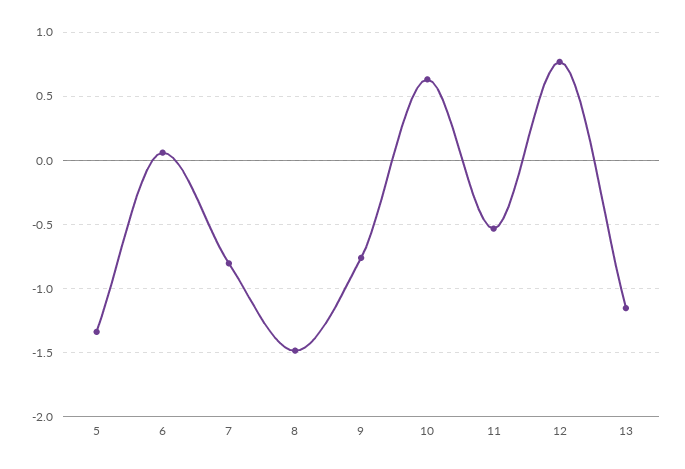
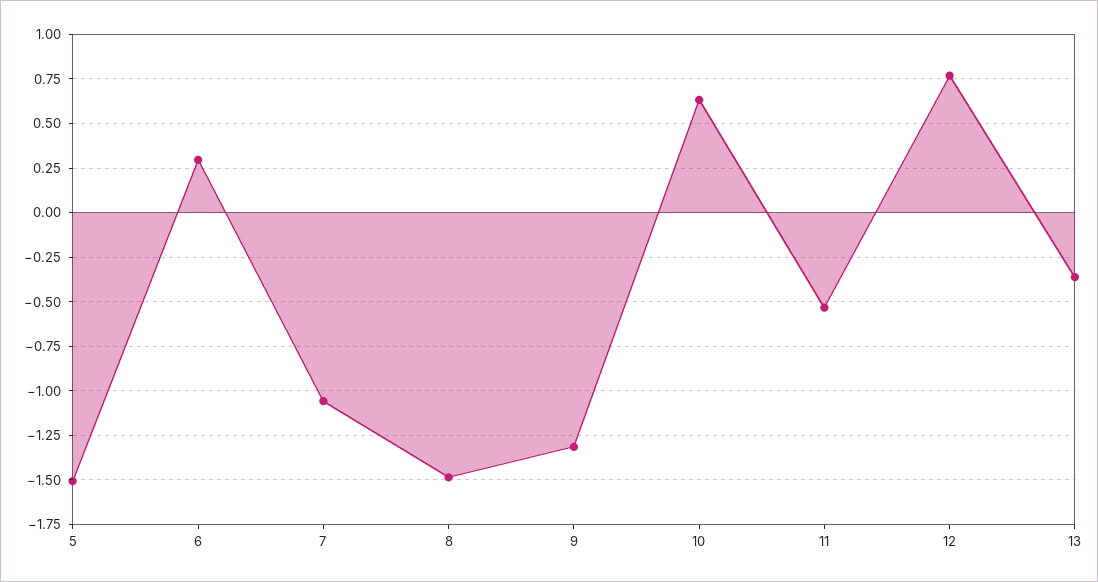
  {
-   "5": -1.35,
+   "5": -1.5,
-   "6": 0.05,
+   "6": 0.3,
-   "7": -0.8,
+   "7": -1.05,
    "8": -1.5,
-   "9": -0.75,
+   "9": -1.3,
    "10": 0.65,
    "11": -0.55,
    "12": 0.75,
-   "13": -1.15
+   "13": -0.35
  }

